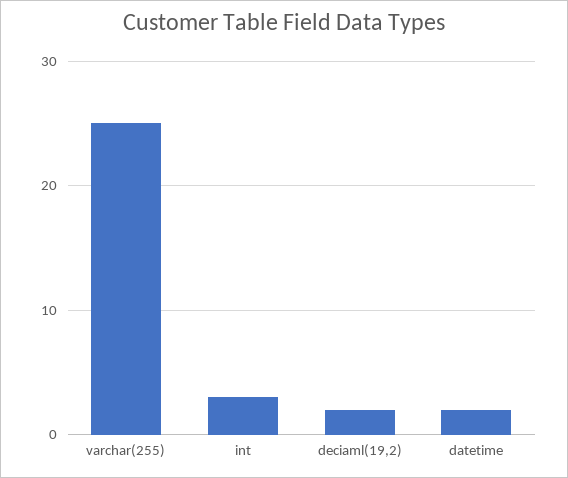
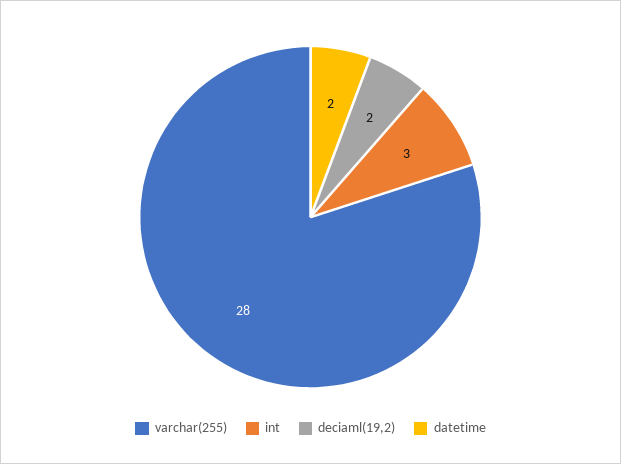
  {
-   "varchar(255)": 25,
+   "varchar(255)": 28,
    "int": 3,
    "deciaml(19,2)": 2,
    "datetime": 2
  }

